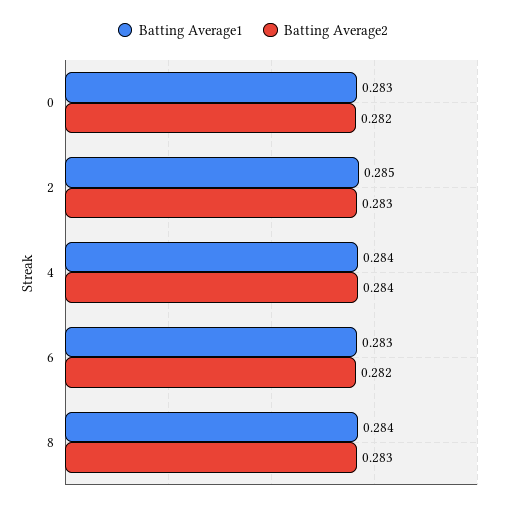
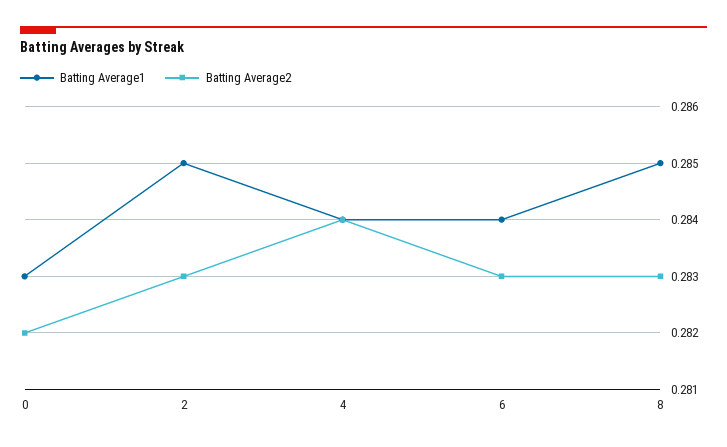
  {
    "Batting Average1": {
      "0": 0.283,
      "2": 0.285,
      "4": 0.284,
-     "6": 0.283,
+     "6": 0.284,
-     "8": 0.284
+     "8": 0.285
    },
    "Batting Average2": {
      "0": 0.282,
      "2": 0.283,
      "4": 0.284,
-     "6": 0.282,
+     "6": 0.283,
      "8": 0.283
    }
  }

